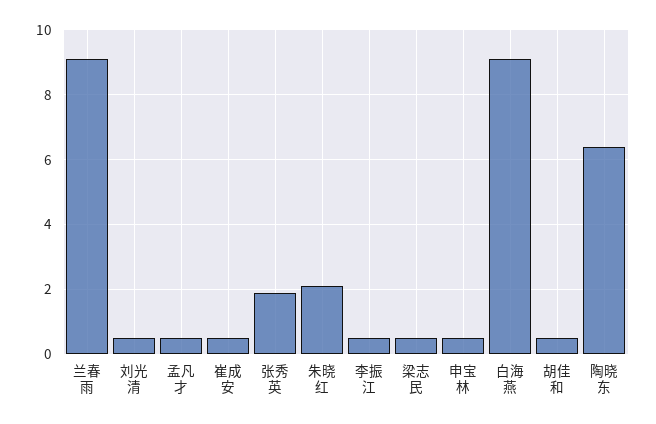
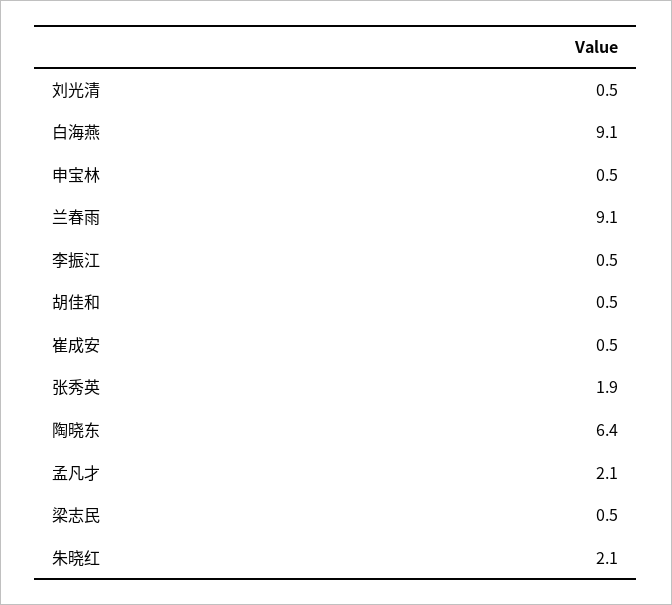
  {
    "兰春雨": 9.1,
    "刘光清": 0.5,
-   "孟凡才": 0.5,
+   "孟凡才": 2.1,
    "崔成安": 0.5,
    "张秀英": 1.9,
    "朱晓红": 2.1,
    "李振江": 0.5,
    "梁志民": 0.5,
    "申宝林": 0.5,
    "白海燕": 9.1,
    "胡佳和": 0.5,
    "陶晓东": 6.4
  }

